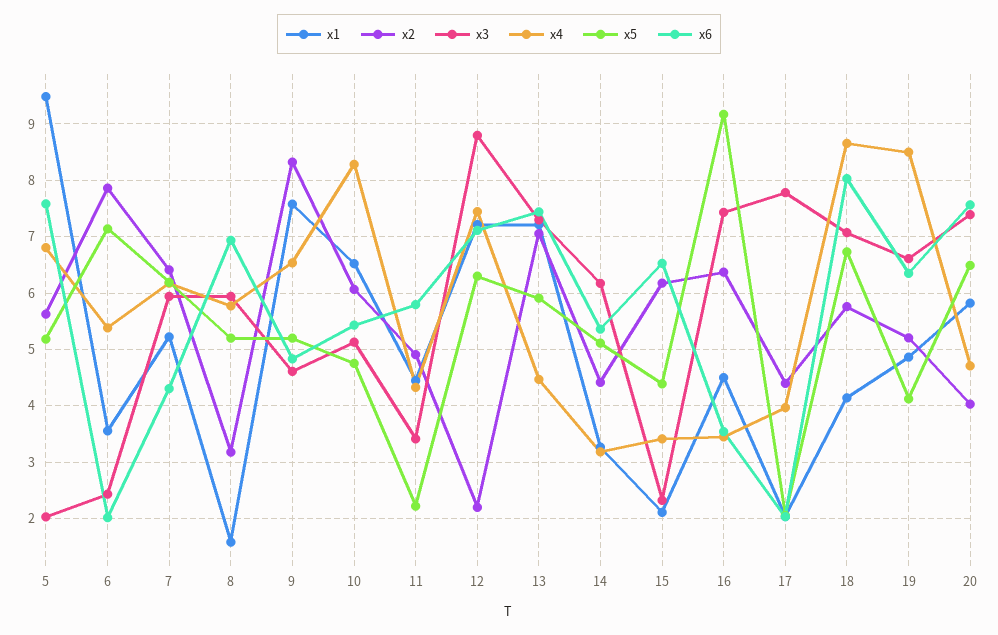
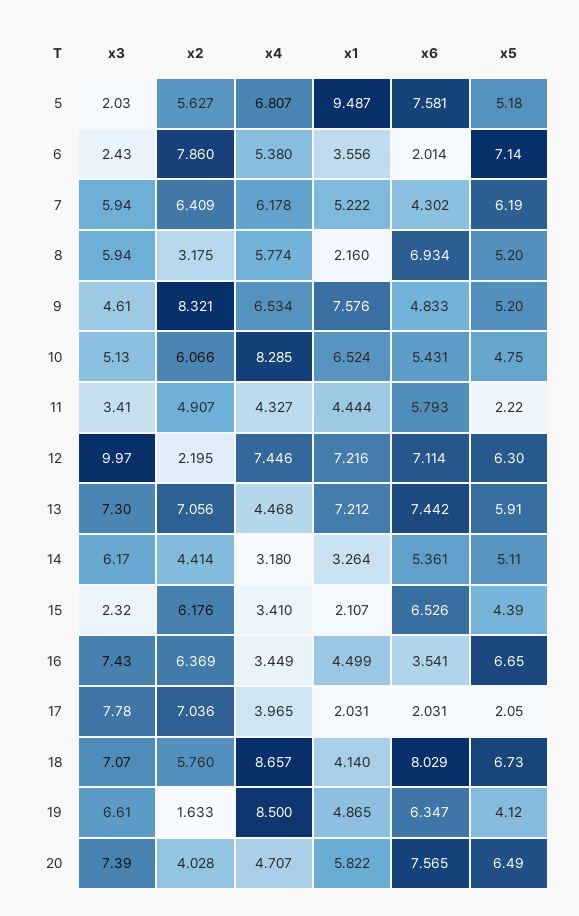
  {
    "x1": {
      "5": 9.487,
      "6": 3.556,
      "7": 5.222,
-     "8": 1.6,
+     "8": 2.16,
      "9": 7.576,
      "10": 6.524,
      "11": 4.444,
      "12": 7.216,
      "13": 7.212,
      "14": 3.264,
      "15": 2.107,
      "16": 4.499,
      "17": 2.031,
      "18": 4.14,
      "19": 4.865,
      "20": 5.822
    },
    "x2": {
      "5": 5.627,
      "6": 7.86,
      "7": 6.409,
      "8": 3.175,
      "9": 8.321,
      "10": 6.066,
      "11": 4.907,
      "12": 2.195,
      "13": 7.056,
      "14": 4.414,
      "15": 6.176,
      "16": 6.369,
-     "17": 4.4,
+     "17": 7.036,
      "18": 5.76,
-     "19": 5.2,
+     "19": 1.633,
      "20": 4.028
    },
    "x3": {
      "5": 2.03,
      "6": 2.43,
      "7": 5.94,
      "8": 5.94,
      "9": 4.61,
      "10": 5.13,
      "11": 3.41,
-     "12": 8.8,
+     "12": 9.97,
      "13": 7.3,
      "14": 6.17,
      "15": 2.32,
      "16": 7.43,
      "17": 7.78,
      "18": 7.07,
      "19": 6.61,
      "20": 7.39
    },
    "x4": {
      "5": 6.807,
      "6": 5.38,
      "7": 6.178,
      "8": 5.774,
      "9": 6.534,
      "10": 8.285,
      "11": 4.327,
      "12": 7.446,
      "13": 4.468,
      "14": 3.18,
      "15": 3.41,
      "16": 3.449,
      "17": 3.965,
      "18": 8.657,
      "19": 8.5,
      "20": 4.707
    },
    "x5": {
      "5": 5.18,
      "6": 7.14,
      "7": 6.19,
      "8": 5.2,
      "9": 5.2,
      "10": 4.75,
      "11": 2.22,
      "12": 6.3,
      "13": 5.91,
      "14": 5.11,
      "15": 4.39,
-     "16": 9.2,
+     "16": 6.65,
      "17": 2.05,
      "18": 6.73,
      "19": 4.12,
      "20": 6.49
    },
    "x6": {
      "5": 7.581,
      "6": 2.014,
      "7": 4.302,
      "8": 6.934,
      "9": 4.833,
      "10": 5.431,
      "11": 5.793,
      "12": 7.114,
      "13": 7.442,
      "14": 5.361,
      "15": 6.526,
      "16": 3.541,
      "17": 2.031,
      "18": 8.029,
      "19": 6.347,
      "20": 7.565
    }
  }

